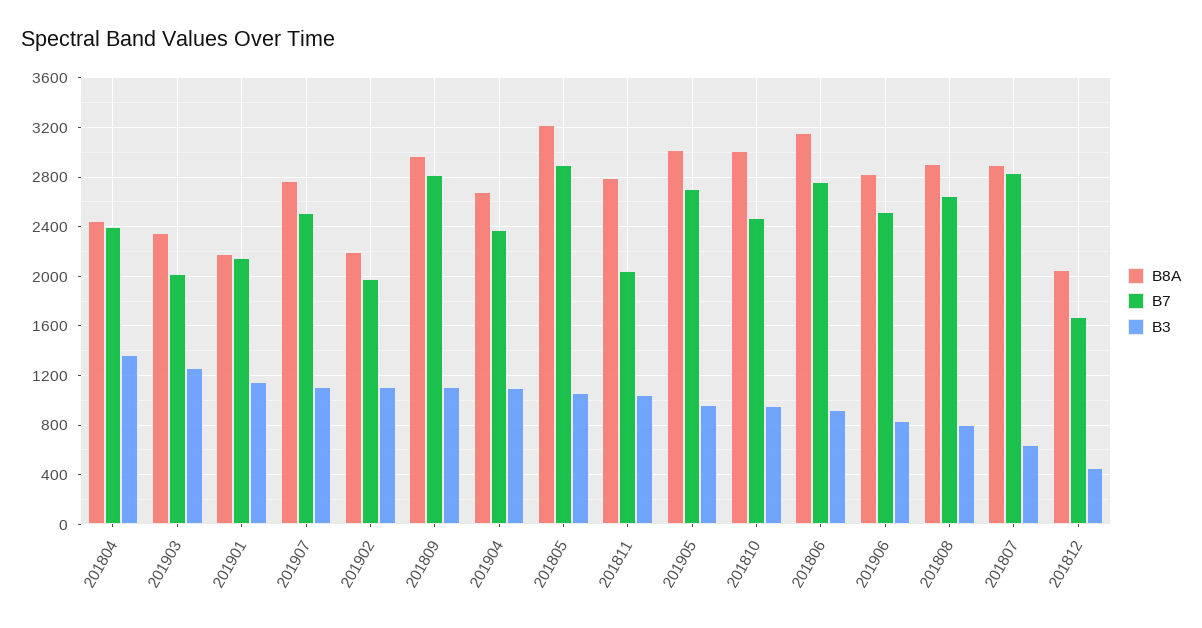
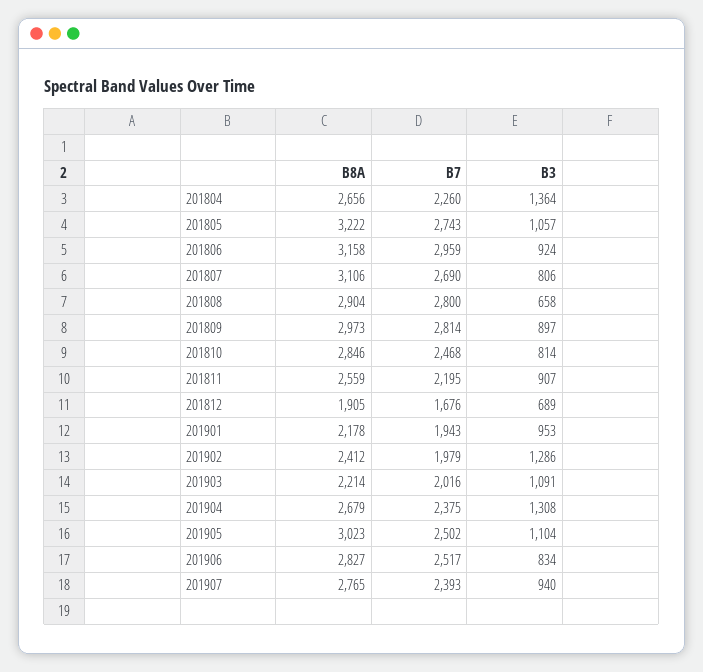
  {
    "B8A": {
-     "201804": 2450,
+     "201804": 2656,
-     "201903": 2350,
+     "201903": 2214,
      "201901": 2178,
      "201907": 2765,
-     "201902": 2200,
+     "201902": 2412,
      "201809": 2973,
      "201904": 2679,
      "201805": 3222,
-     "201811": 2800,
+     "201811": 2559,
      "201905": 3023,
-     "201810": 3000,
+     "201810": 2846,
      "201806": 3158,
      "201906": 2827,
      "201808": 2904,
-     "201807": 2900,
+     "201807": 3106,
-     "201812": 2050
+     "201812": 1905
    },
    "B7": {
-     "201804": 2400,
+     "201804": 2260,
      "201903": 2016,
-     "201901": 2150,
+     "201901": 1943,
-     "201907": 2500,
+     "201907": 2393,
      "201902": 1979,
      "201809": 2814,
      "201904": 2375,
-     "201805": 2900,
+     "201805": 2743,
-     "201811": 2050,
+     "201811": 2195,
-     "201905": 2700,
+     "201905": 2502,
      "201810": 2468,
-     "201806": 2750,
+     "201806": 2959,
      "201906": 2517,
-     "201808": 2650,
+     "201808": 2800,
-     "201807": 2850,
+     "201807": 2690,
      "201812": 1676
    },
    "B3": {
      "201804": 1364,
-     "201903": 1250,
+     "201903": 1091,
-     "201901": 1150,
+     "201901": 953,
-     "201907": 1100,
+     "201907": 940,
-     "201902": 1100,
+     "201902": 1286,
-     "201809": 1100,
+     "201809": 897,
-     "201904": 1100,
+     "201904": 1308,
      "201805": 1057,
-     "201811": 1050,
+     "201811": 907,
-     "201905": 950,
+     "201905": 1104,
-     "201810": 950,
+     "201810": 814,
      "201806": 924,
      "201906": 834,
-     "201808": 800,
+     "201808": 658,
-     "201807": 650,
+     "201807": 806,
-     "201812": 450
+     "201812": 689
    }
  }

